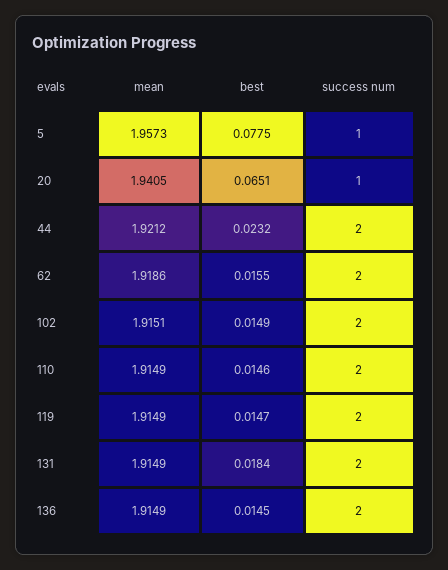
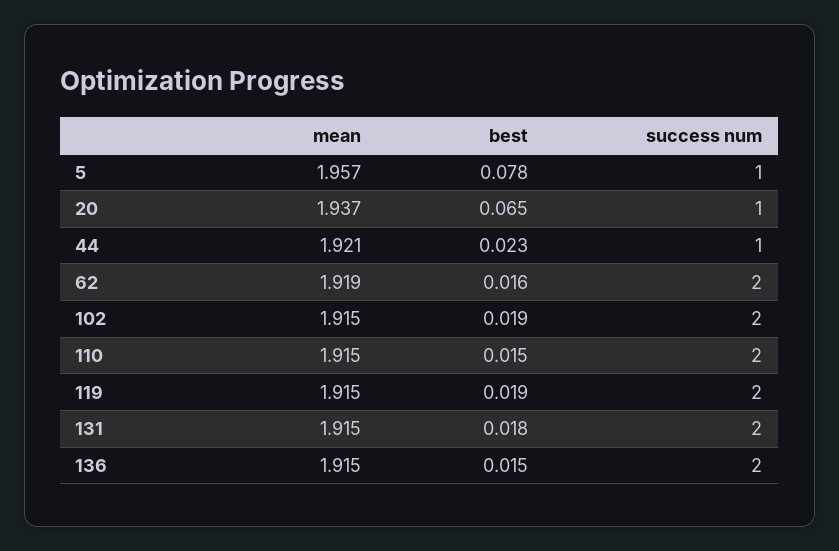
  {
    "mean": {
      "5": 1.9573,
-     "20": 1.9405,
+     "20": 1.937,
      "44": 1.9212,
      "62": 1.9186,
      "102": 1.9151,
      "110": 1.9149,
      "119": 1.9149,
      "131": 1.9149,
      "136": 1.9149
    },
    "best": {
      "5": 0.0775,
      "20": 0.0651,
      "44": 0.0232,
      "62": 0.0155,
-     "102": 0.0149,
+     "102": 0.019,
      "110": 0.0146,
-     "119": 0.0147,
+     "119": 0.019,
      "131": 0.0184,
      "136": 0.0145
    },
    "success num": {
      "5": 1,
      "20": 1,
-     "44": 2,
+     "44": 1,
      "62": 2,
      "102": 2,
      "110": 2,
      "119": 2,
      "131": 2,
      "136": 2
    }
  }

